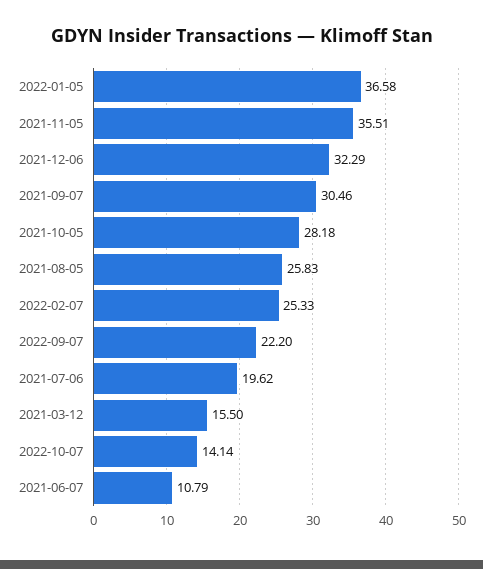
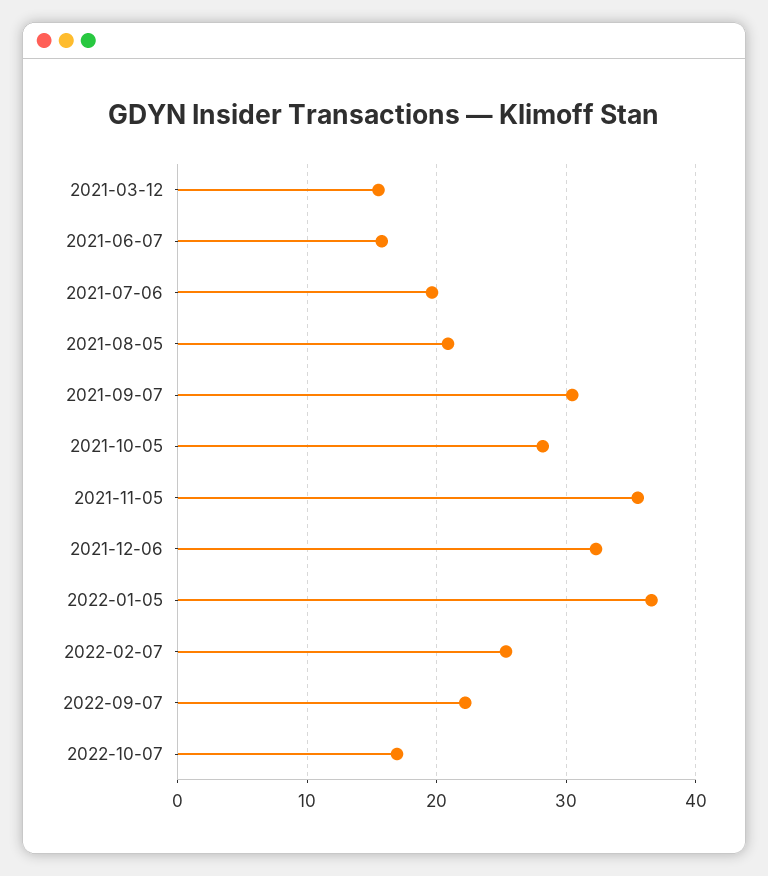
  {
    "2022-01-05": 36.58,
    "2021-11-05": 35.51,
    "2021-12-06": 32.29,
    "2021-09-07": 30.46,
    "2021-10-05": 28.18,
-   "2021-08-05": 25.83,
+   "2021-08-05": 21,
    "2022-02-07": 25.33,
    "2022-09-07": 22.2,
    "2021-07-06": 19.62,
    "2021-03-12": 15.5,
-   "2022-10-07": 14.14,
+   "2022-10-07": 17,
-   "2021-06-07": 10.79
+   "2021-06-07": 16
  }

